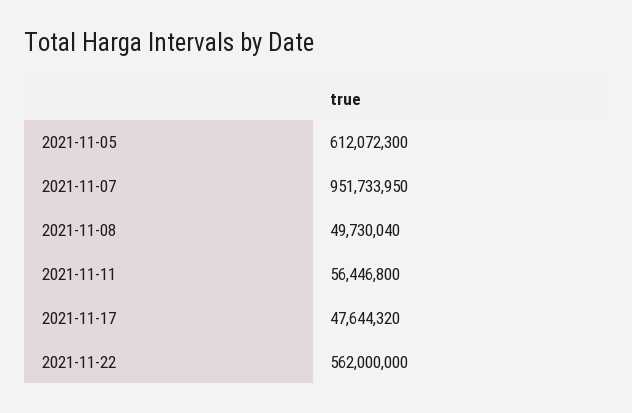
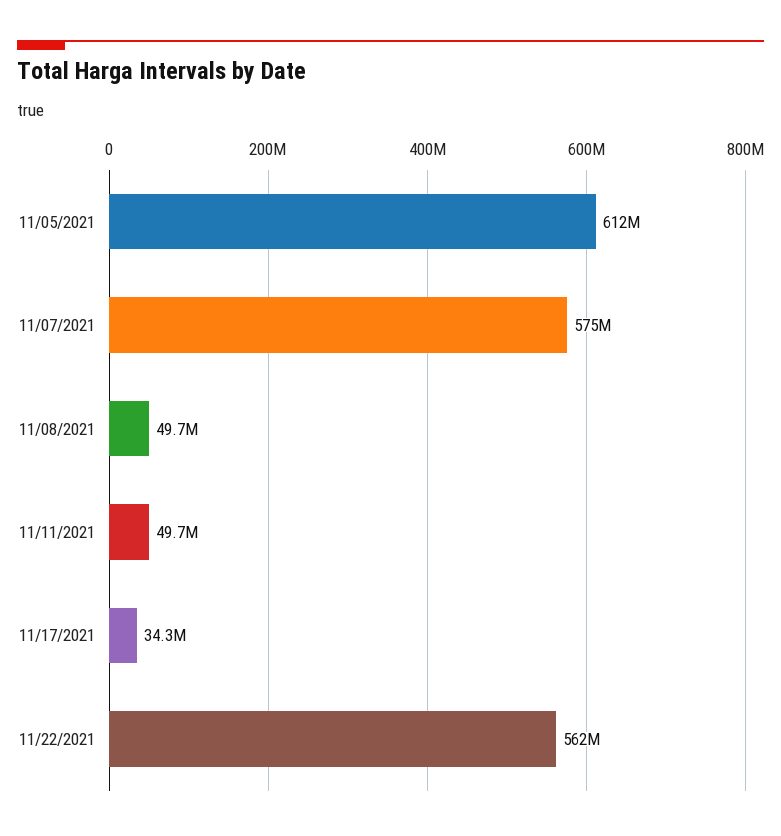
  {
    "2021-11-05": 612072300,
-   "2021-11-07": 951733950,
+   "2021-11-07": 575000000,
    "2021-11-08": 49730040,
-   "2021-11-11": 56446800,
+   "2021-11-11": 49700000,
-   "2021-11-17": 47644320,
+   "2021-11-17": 34300000,
    "2021-11-22": 562000000
  }

